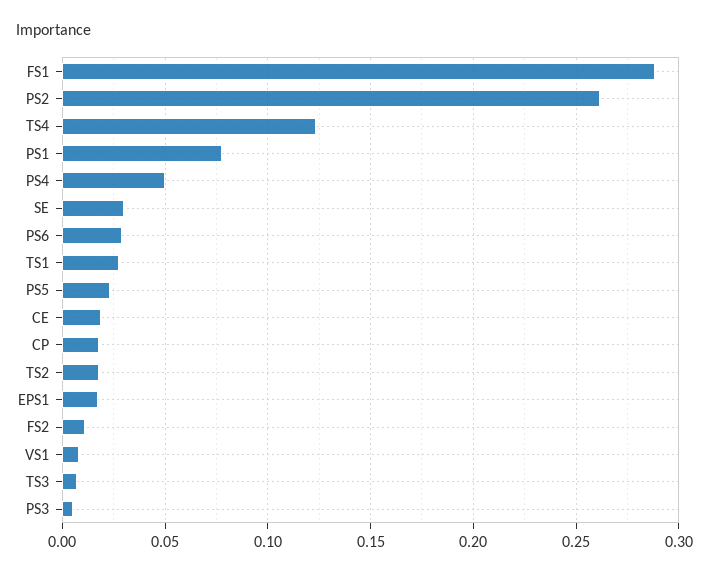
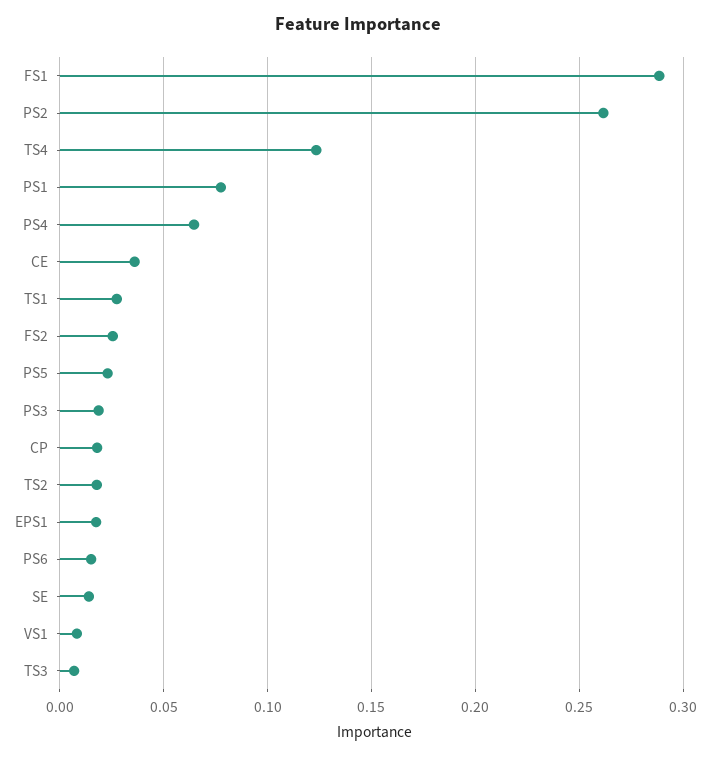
  {
    "FS1": 0.29,
    "PS2": 0.26,
    "TS4": 0.125,
    "PS1": 0.08,
-   "PS4": 0.05,
+   "PS4": 0.065,
-   "SE": 0.03,
+   "SE": 0.015,
-   "PS6": 0.03,
+   "PS6": 0.015,
    "TS1": 0.025,
    "PS5": 0.025,
-   "CE": 0.02,
+   "CE": 0.035,
    "CP": 0.02,
    "TS2": 0.02,
    "EPS1": 0.02,
-   "FS2": 0.01,
+   "FS2": 0.025,
    "VS1": 0.01,
    "TS3": 0.005,
-   "PS3": 0.005
+   "PS3": 0.02
  }

